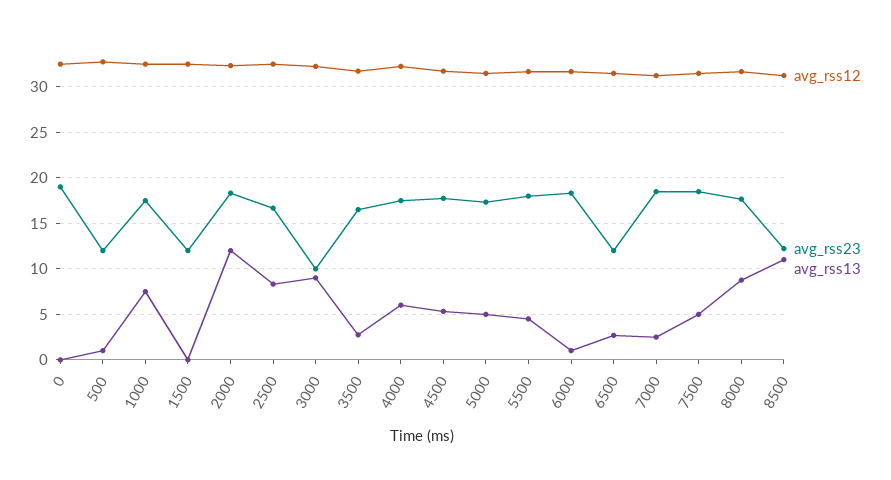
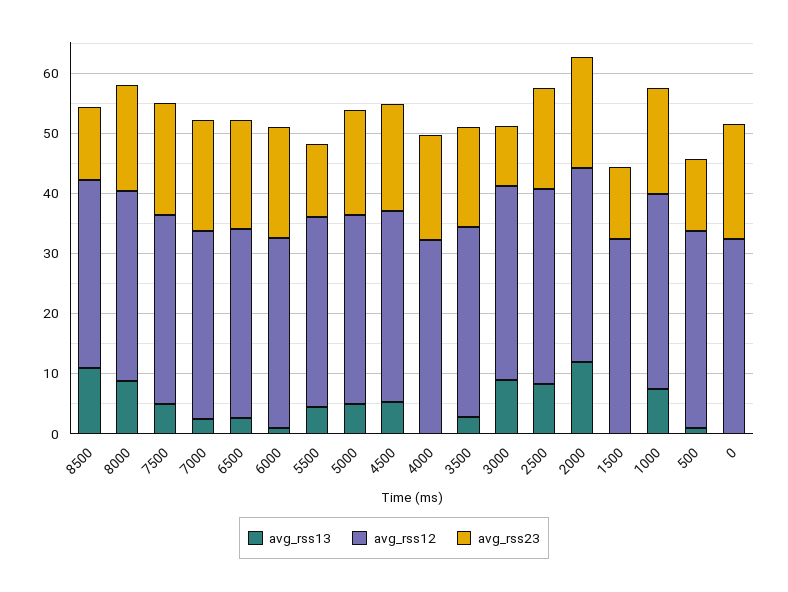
  {
    "avg_rss12": {
      "0": 33,
      "500": 33,
      "1000": 33,
      "1500": 33,
      "2000": 32,
      "2500": 33,
      "3000": 32,
      "3500": 32,
      "4000": 32,
      "4500": 32,
      "5000": 32,
      "5500": 32,
      "6000": 32,
      "6500": 32,
      "7000": 31,
      "7500": 32,
      "8000": 32,
      "8500": 31
    },
    "avg_rss23": {
      "0": 19,
      "500": 12,
      "1000": 18,
      "1500": 12,
      "2000": 18,
      "2500": 17,
      "3000": 10,
      "3500": 17,
      "4000": 18,
      "4500": 18,
      "5000": 17,
-     "5500": 18,
+     "5500": 12,
      "6000": 18,
-     "6500": 12,
+     "6500": 18,
      "7000": 19,
      "7500": 19,
      "8000": 18,
      "8500": 12
    },
    "avg_rss13": {
      "0": 0,
      "500": 1,
      "1000": 8,
      "1500": 0,
      "2000": 12,
      "2500": 8,
      "3000": 9,
      "3500": 3,
-     "4000": 6,
+     "4000": 0,
      "4500": 5,
      "5000": 5,
      "5500": 5,
      "6000": 1,
      "6500": 3,
      "7000": 3,
      "7500": 5,
      "8000": 9,
      "8500": 11
    }
  }

